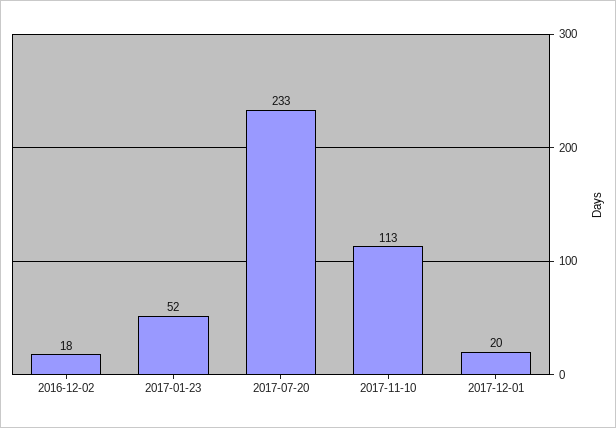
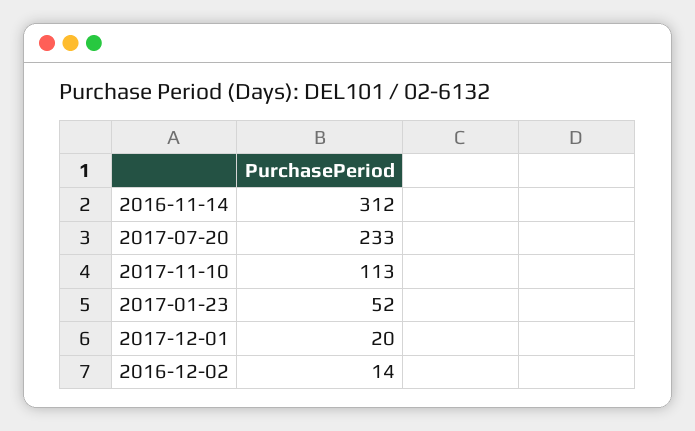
  {
-   "2016-12-02": 18,
+   "2016-12-02": 14,
    "2017-01-23": 52,
    "2017-07-20": 233,
    "2017-11-10": 113,
-   "2017-12-01": 20
+   "2017-12-01": 20,
+   "2016-11-14": 312
  }

